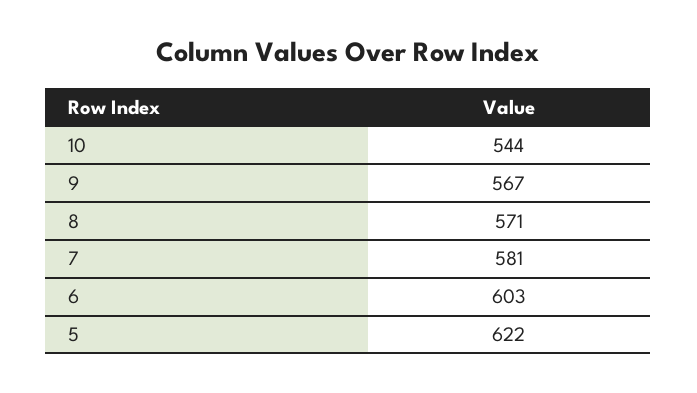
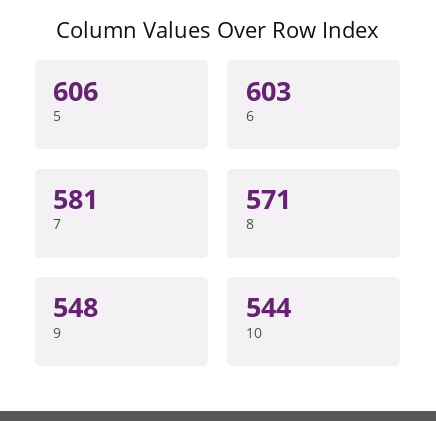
  {
    "10": 544,
-   "9": 567,
+   "9": 548,
    "8": 571,
    "7": 581,
    "6": 603,
-   "5": 622
+   "5": 606
  }

